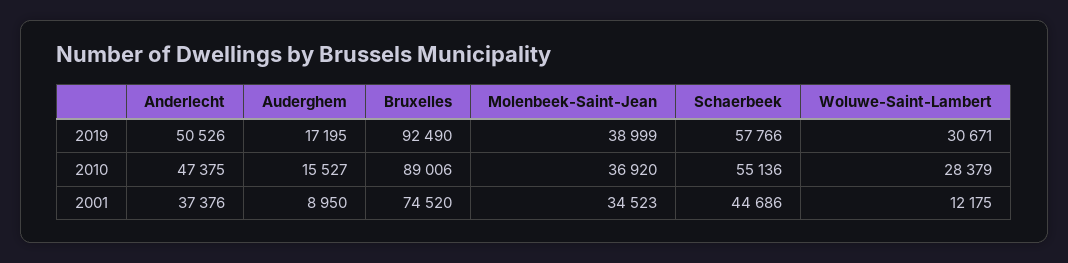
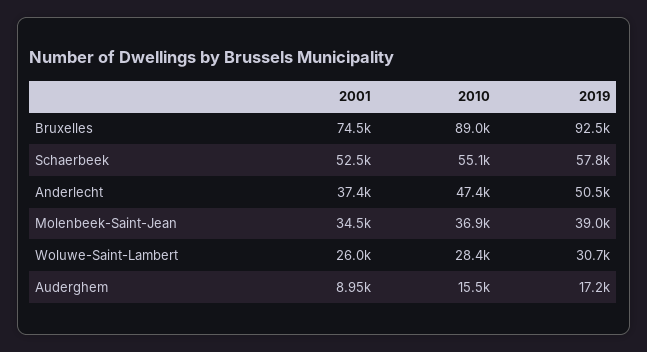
  {
    "Anderlecht": {
      "2019": 50526,
      "2010": 47375,
      "2001": 37376
    },
    "Auderghem": {
      "2019": 17195,
      "2010": 15527,
      "2001": 8950
    },
    "Bruxelles": {
      "2019": 92490,
      "2010": 89006,
      "2001": 74520
    },
    "Molenbeek-Saint-Jean": {
      "2019": 38999,
      "2010": 36920,
      "2001": 34523
    },
    "Schaerbeek": {
      "2019": 57766,
      "2010": 55136,
-     "2001": 44686
+     "2001": 52500
    },
    "Woluwe-Saint-Lambert": {
      "2019": 30671,
      "2010": 28379,
-     "2001": 12175
+     "2001": 26000
    }
  }

